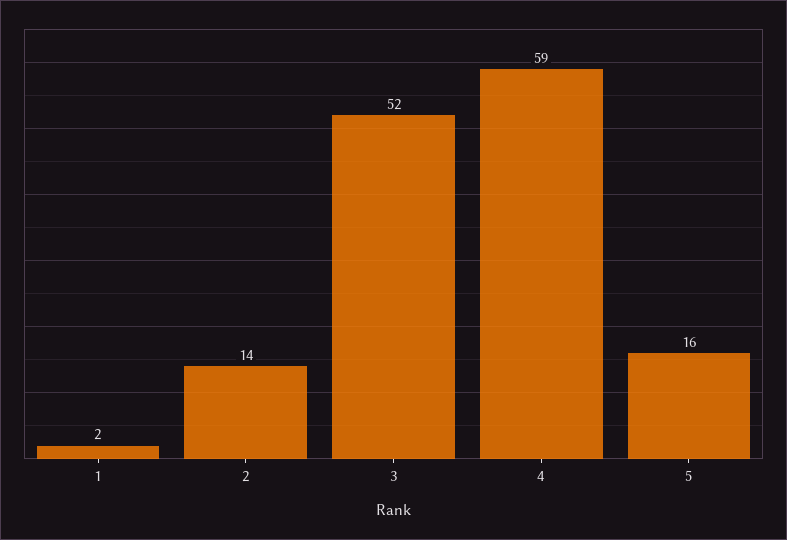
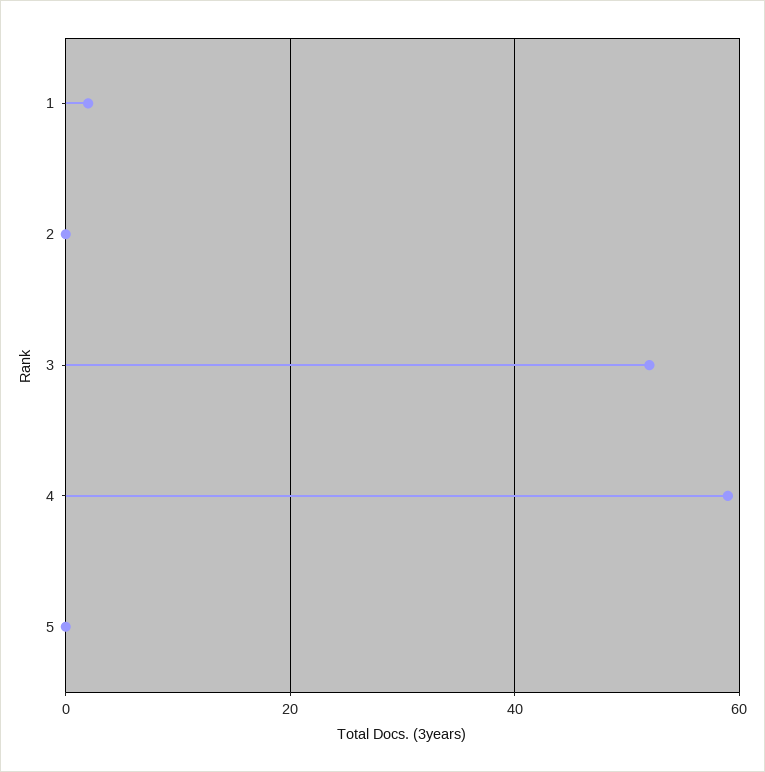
  {
    "1": 2,
-   "2": 14,
+   "2": 0,
    "3": 52,
    "4": 59,
-   "5": 16
+   "5": 0
  }

